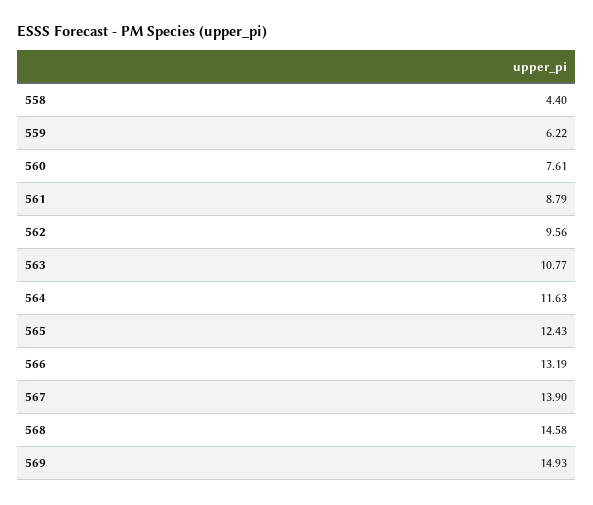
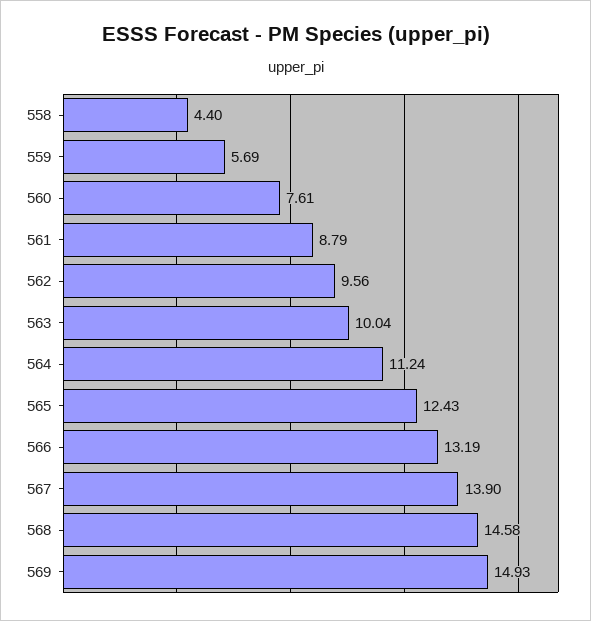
  {
    "558": 4.4,
-   "559": 6.22,
+   "559": 5.69,
    "560": 7.61,
    "561": 8.79,
    "562": 9.56,
-   "563": 10.77,
+   "563": 10.04,
-   "564": 11.63,
+   "564": 11.24,
    "565": 12.43,
    "566": 13.19,
    "567": 13.9,
    "568": 14.58,
    "569": 14.93
  }

